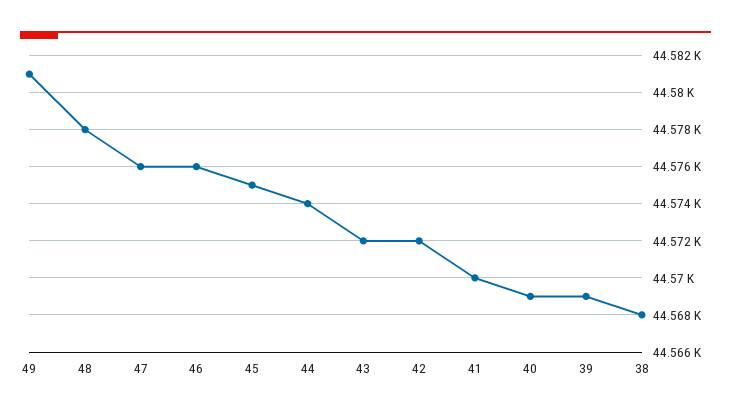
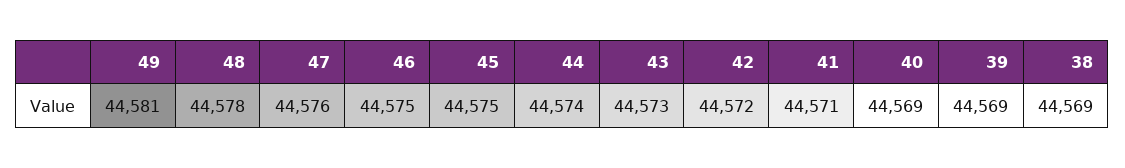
  {
    "49": 44581,
    "48": 44578,
    "47": 44576,
-   "46": 44576,
+   "46": 44575,
    "45": 44575,
    "44": 44574,
-   "43": 44572,
+   "43": 44573,
    "42": 44572,
-   "41": 44570,
+   "41": 44571,
    "40": 44569,
    "39": 44569,
-   "38": 44568
+   "38": 44569
  }

